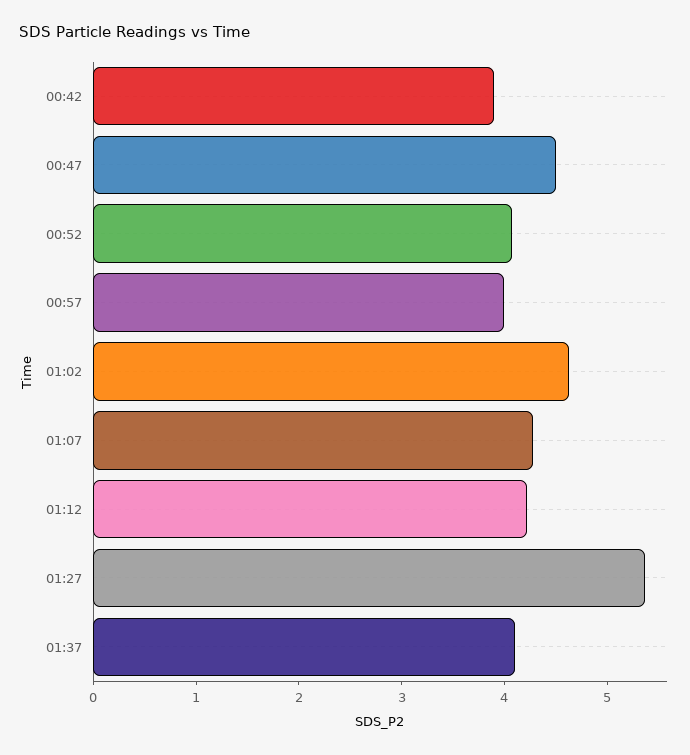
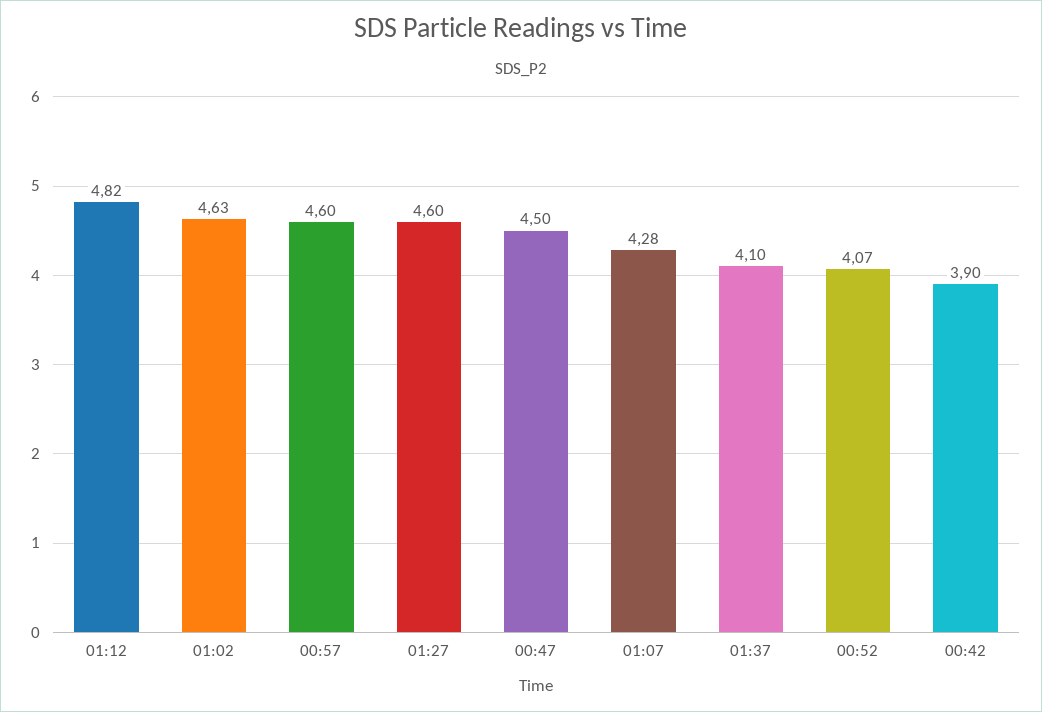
  {
    "00:42": 3.9,
    "00:47": 4.5,
    "00:52": 4.07,
-   "00:57": 4,
+   "00:57": 4.6,
    "01:02": 4.63,
    "01:07": 4.28,
-   "01:12": 4.2,
+   "01:12": 4.82,
-   "01:27": 5.4,
+   "01:27": 4.6,
    "01:37": 4.1
  }

